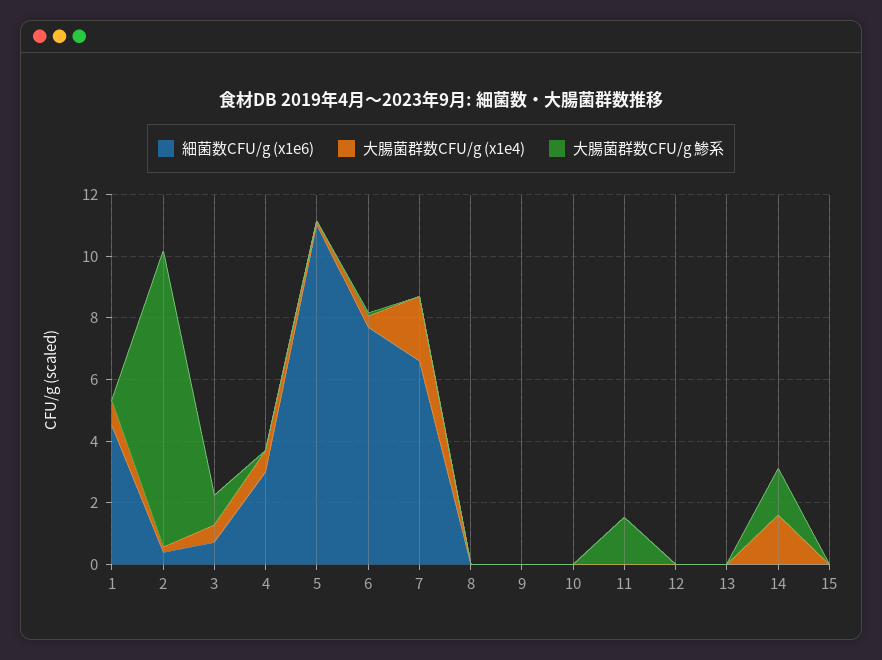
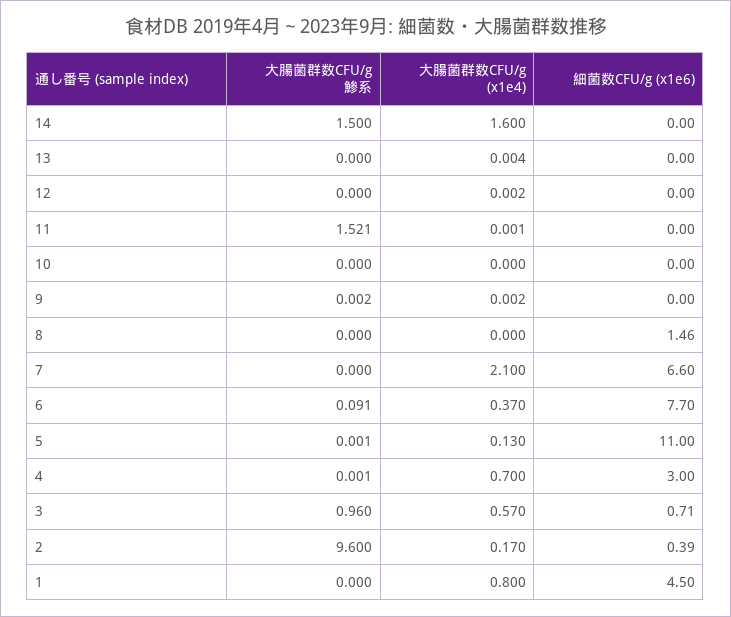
  {
    "細菌数CFU/g (x1e6)": {
      "1": 4.5,
      "2": 0.39,
      "3": 0.71,
      "4": 3,
      "5": 11,
      "6": 7.7,
      "7": 6.6,
-     "8": 0,
+     "8": 1.46,
      "9": 0,
      "10": 0,
      "11": 0,
      "12": 0,
      "13": 0,
-     "14": 0,
+     "14": 0
-     "15": 0
    },
    "大腸菌群数CFU/g (x1e4)": {
      "1": 0.8,
      "2": 0.17,
      "3": 0.57,
      "4": 0.7,
      "5": 0.13,
      "6": 0.37,
      "7": 2.1,
      "8": 0,
      "9": 0.002,
      "10": 0,
      "11": 0.001,
      "12": 0.002,
      "13": 0.004,
-     "14": 1.6,
+     "14": 1.6
-     "15": 0
    },
    "大腸菌群数CFU/g 鯵系": {
      "1": 0,
      "2": 9.6,
      "3": 0.96,
      "4": 0.001,
      "5": 0.001,
      "6": 0.091,
      "7": 0,
      "8": 0,
      "9": 0.002,
      "10": 0,
      "11": 1.521,
      "12": 0,
      "13": 0,
-     "14": 1.5,
+     "14": 1.5
-     "15": 0
    }
  }

